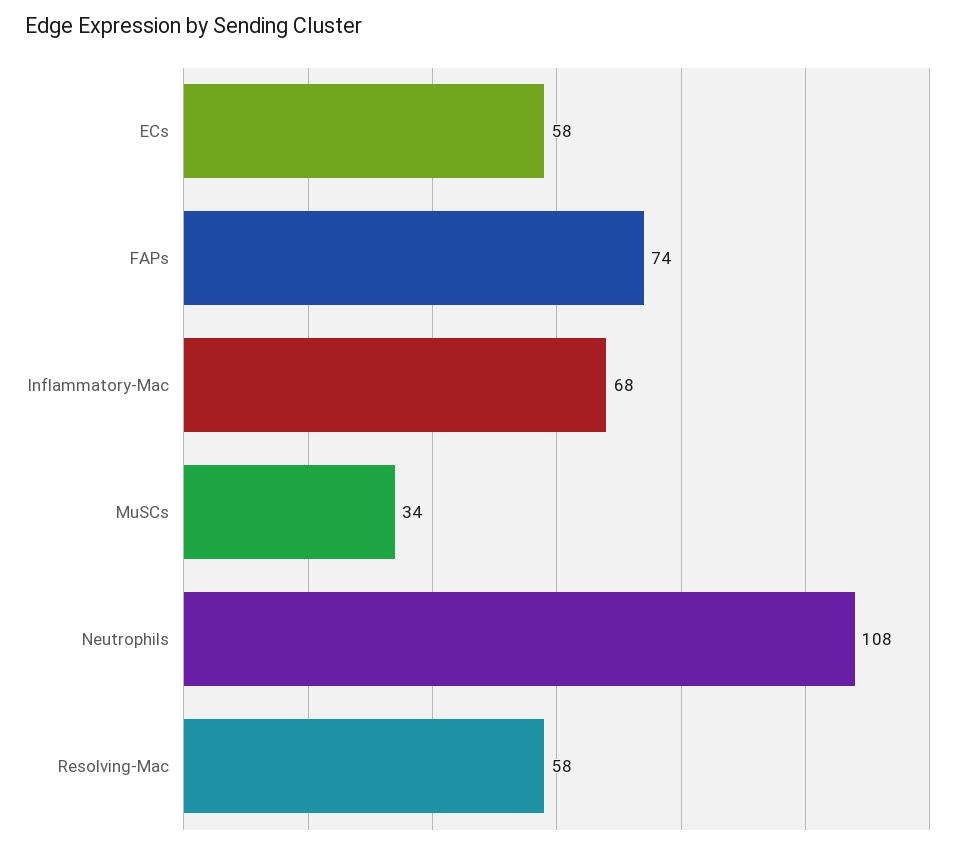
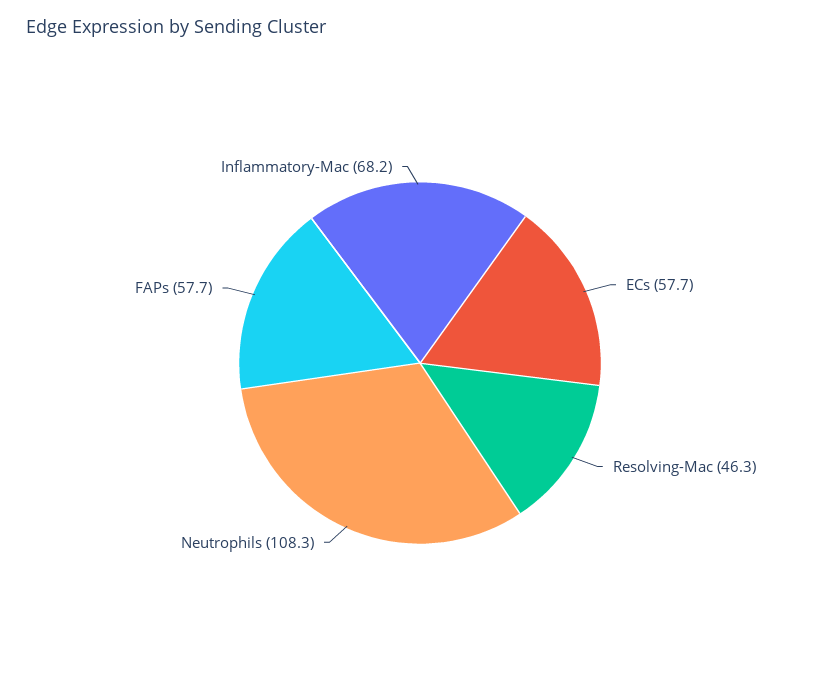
  {
    "ECs": 57.7,
-   "FAPs": 74,
+   "FAPs": 57.7,
    "Inflammatory-Mac": 68.2,
-   "MuSCs": 34,
    "Neutrophils": 108.3,
-   "Resolving-Mac": 58
+   "Resolving-Mac": 46.3
  }

